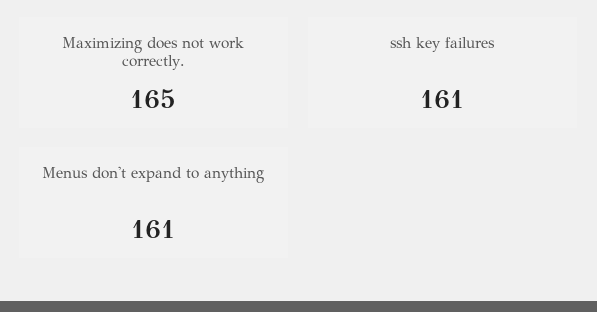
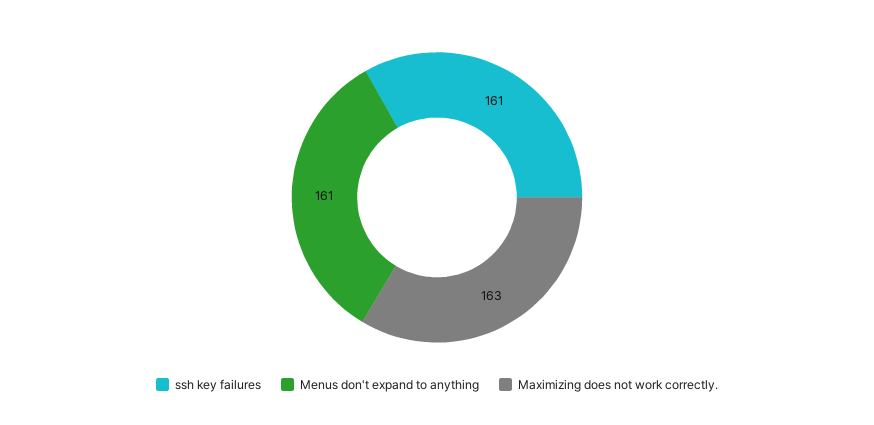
  {
-   "Maximizing does not work correctly.": 165,
+   "Maximizing does not work correctly.": 163,
    "ssh key failures": 161,
    "Menus don't expand to anything": 161
  }

